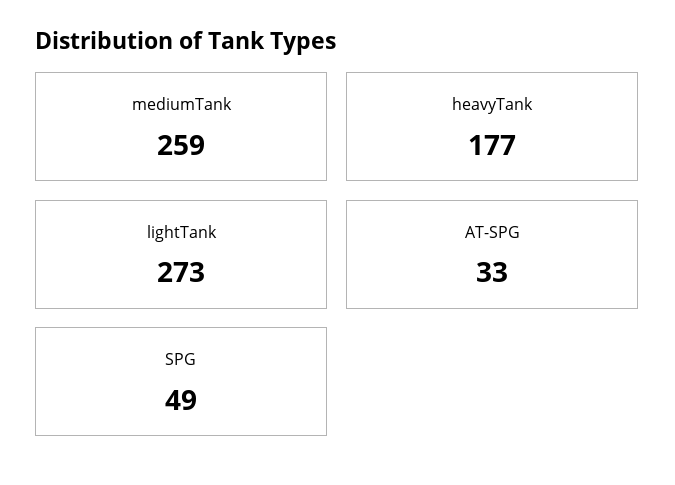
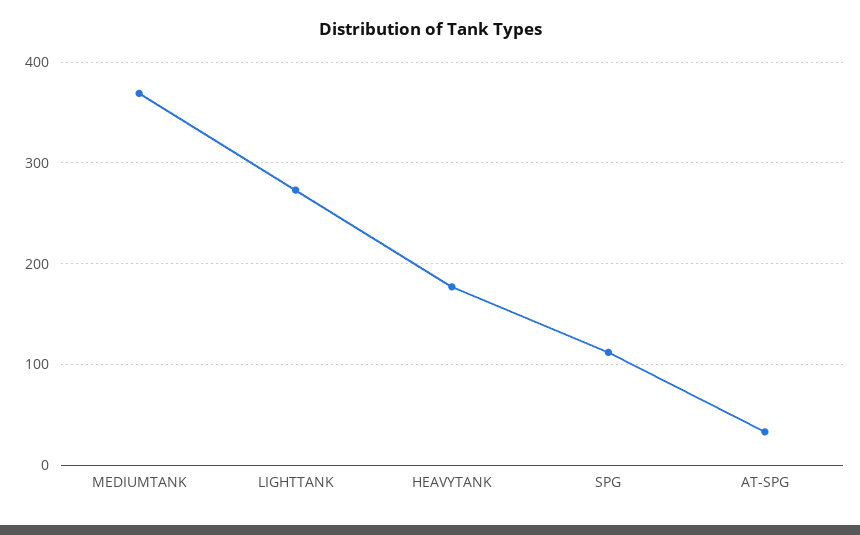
  {
-   "mediumTank": 259,
+   "mediumTank": 370,
    "heavyTank": 177,
    "lightTank": 273,
    "AT-SPG": 33,
-   "SPG": 49
+   "SPG": 110
  }

